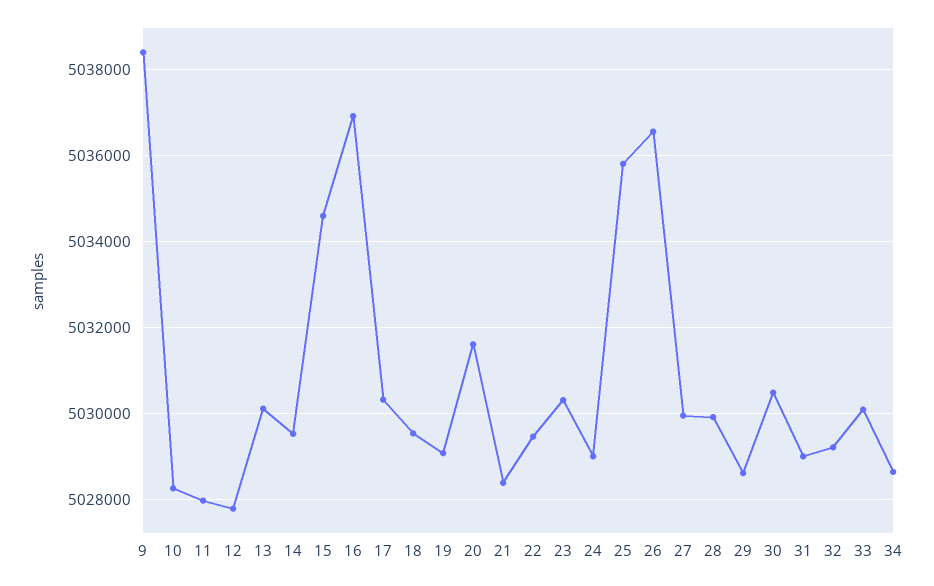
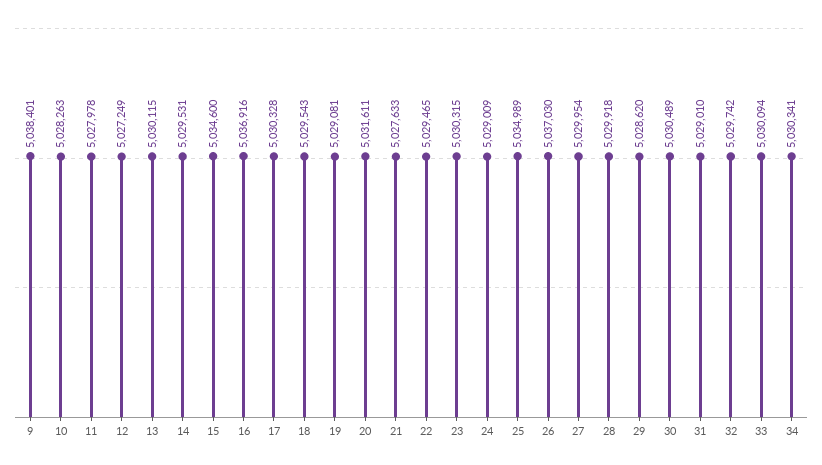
  {
    "9": 5038401,
    "10": 5028263,
    "11": 5027978,
-   "12": 5027800,
+   "12": 5027249,
    "13": 5030115,
    "14": 5029531,
    "15": 5034600,
    "16": 5036916,
    "17": 5030328,
    "18": 5029543,
    "19": 5029081,
    "20": 5031611,
-   "21": 5028400,
+   "21": 5027633,
    "22": 5029465,
    "23": 5030315,
    "24": 5029009,
-   "25": 5035800,
+   "25": 5034989,
-   "26": 5036600,
+   "26": 5037030,
    "27": 5029954,
    "28": 5029918,
    "29": 5028620,
    "30": 5030489,
    "31": 5029010,
-   "32": 5029200,
+   "32": 5029742,
    "33": 5030094,
-   "34": 5028600
+   "34": 5030341
  }

